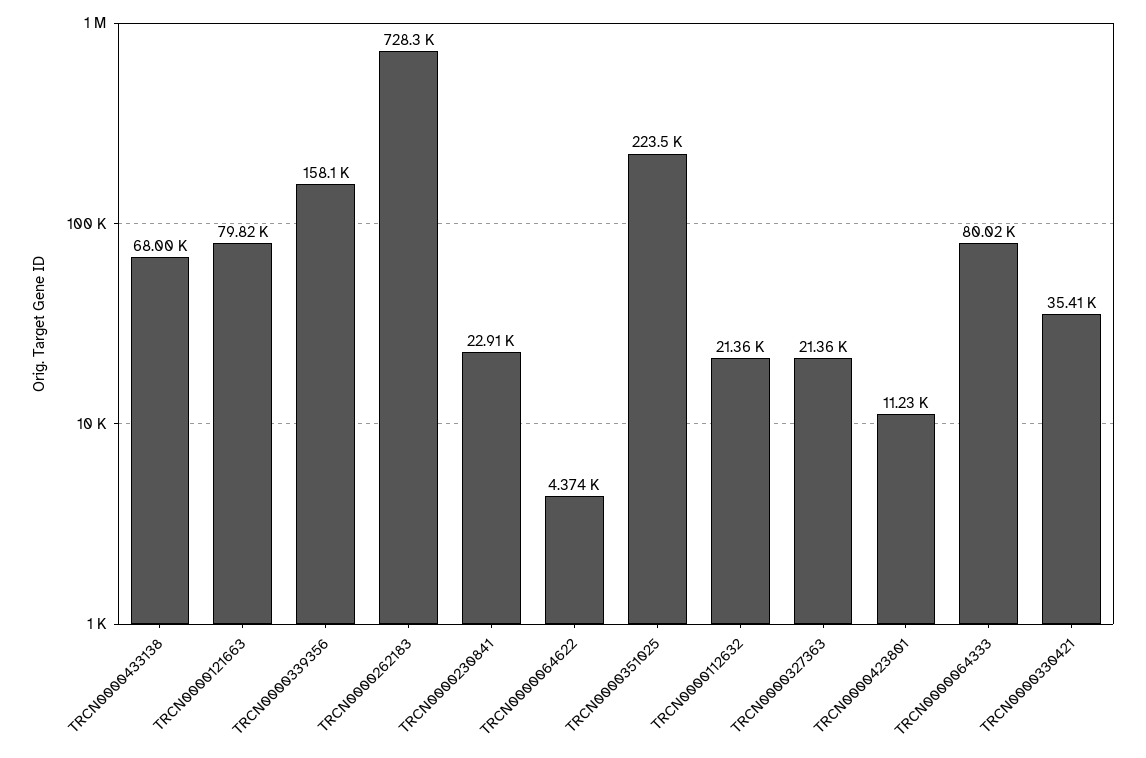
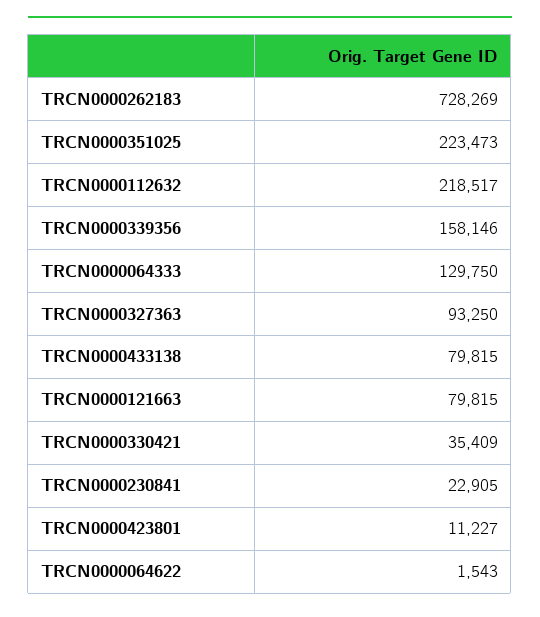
  {
-   "TRCN0000433138": 68000,
+   "TRCN0000433138": 79815,
    "TRCN0000121663": 79815,
    "TRCN0000339356": 158146,
    "TRCN0000262183": 728269,
    "TRCN0000230841": 22905,
-   "TRCN0000064622": 4374,
+   "TRCN0000064622": 1543,
    "TRCN0000351025": 223473,
-   "TRCN0000112632": 21360,
+   "TRCN0000112632": 218517,
-   "TRCN0000327363": 21360,
+   "TRCN0000327363": 93250,
    "TRCN0000423801": 11227,
-   "TRCN0000064333": 80020,
+   "TRCN0000064333": 129750,
    "TRCN0000330421": 35409
  }

